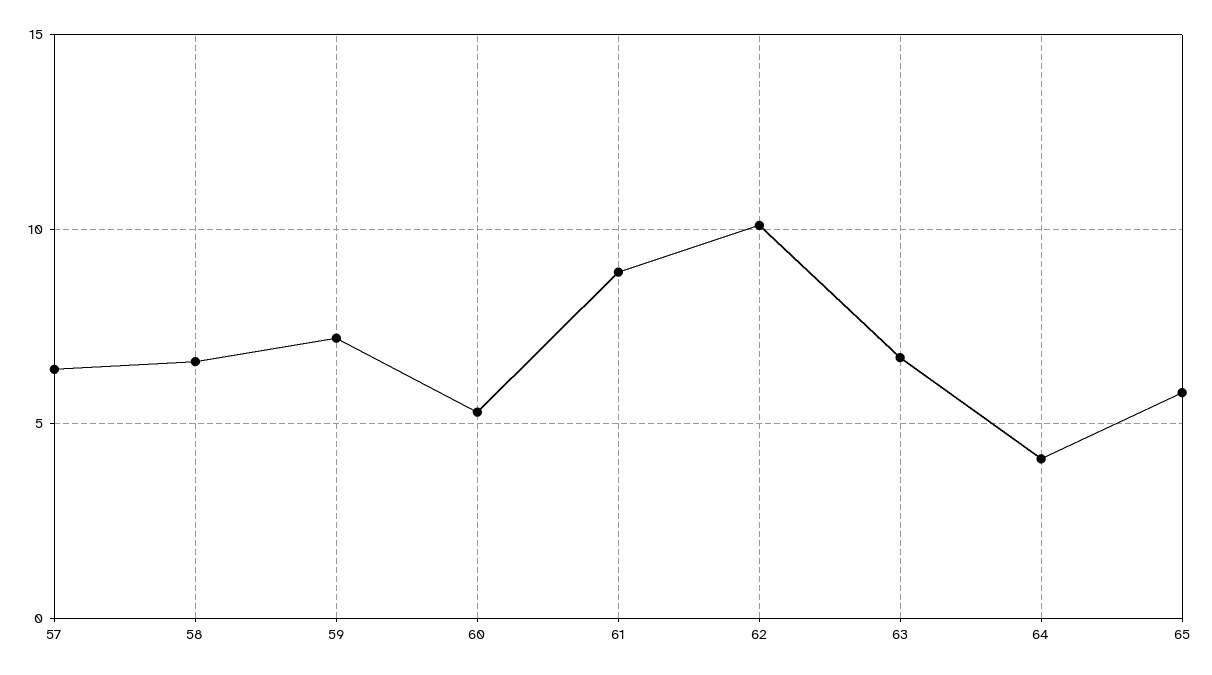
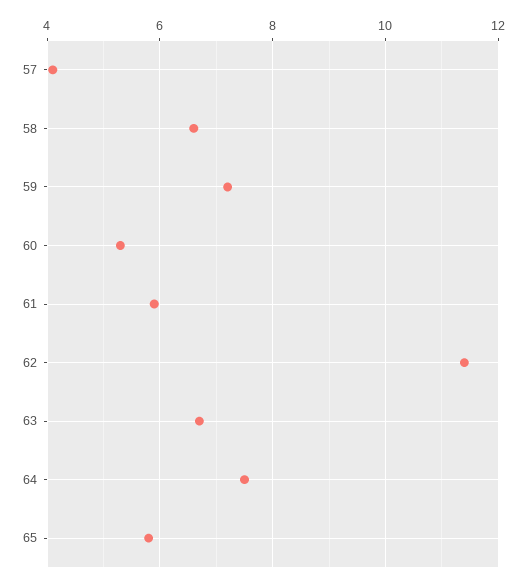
  {
-   "57": 6.5,
+   "57": 4,
    "58": 6.5,
    "59": 7,
    "60": 5.5,
-   "61": 9,
+   "61": 6,
-   "62": 10,
+   "62": 11.5,
    "63": 6.5,
-   "64": 4,
+   "64": 7.5,
    "65": 6
  }

